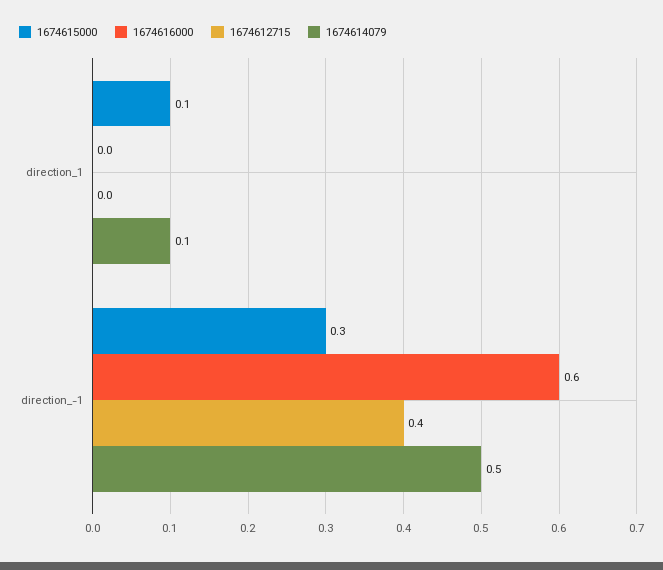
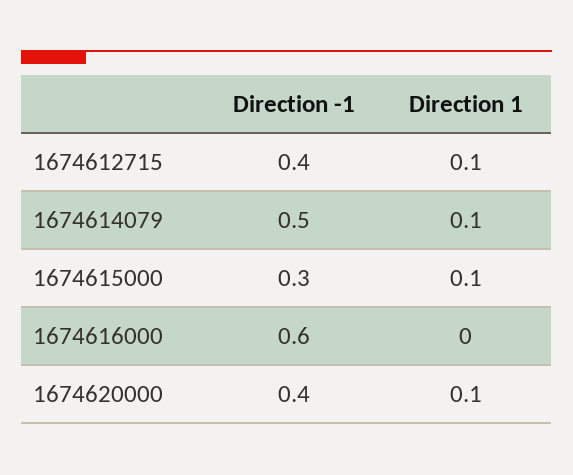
  {
    "1674615000": {
      "direction_1": 0.1,
      "direction_-1": 0.3
    },
    "1674616000": {
      "direction_1": 0,
      "direction_-1": 0.6
    },
    "1674612715": {
-     "direction_1": 0,
+     "direction_1": 0.1,
      "direction_-1": 0.4
    },
    "1674614079": {
      "direction_1": 0.1,
      "direction_-1": 0.5
-   }
+   },
+   "1674620000": {
+     "direction_-1": 0.4,
+     "direction_1": 0.1
+   }
  }

